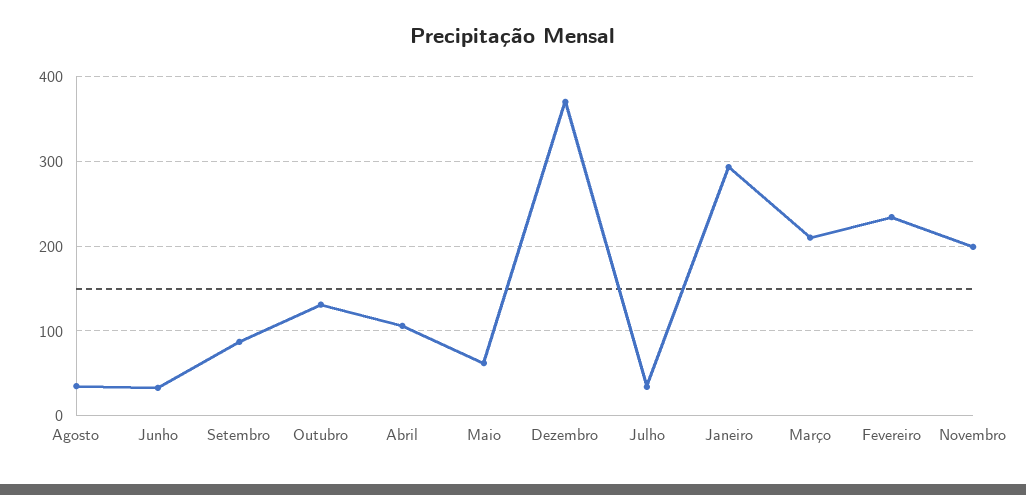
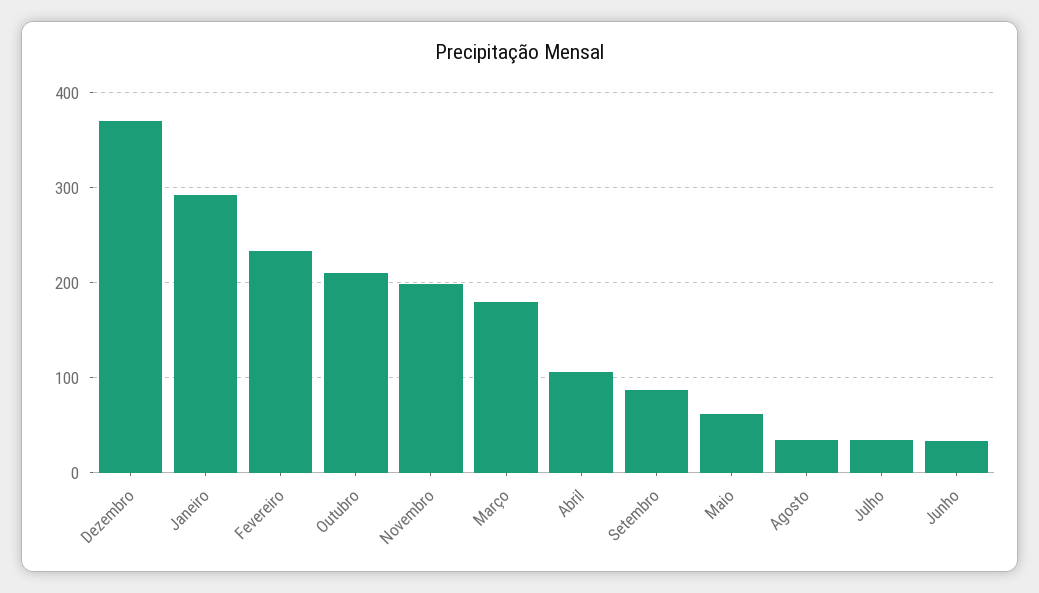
  {
    "Agosto": 40,
    "Junho": 30,
    "Setembro": 90,
-   "Outubro": 130,
+   "Outubro": 210,
    "Abril": 110,
    "Maio": 60,
    "Dezembro": 370,
    "Julho": 30,
    "Janeiro": 290,
-   "Março": 210,
+   "Março": 180,
    "Fevereiro": 230,
    "Novembro": 200
  }

